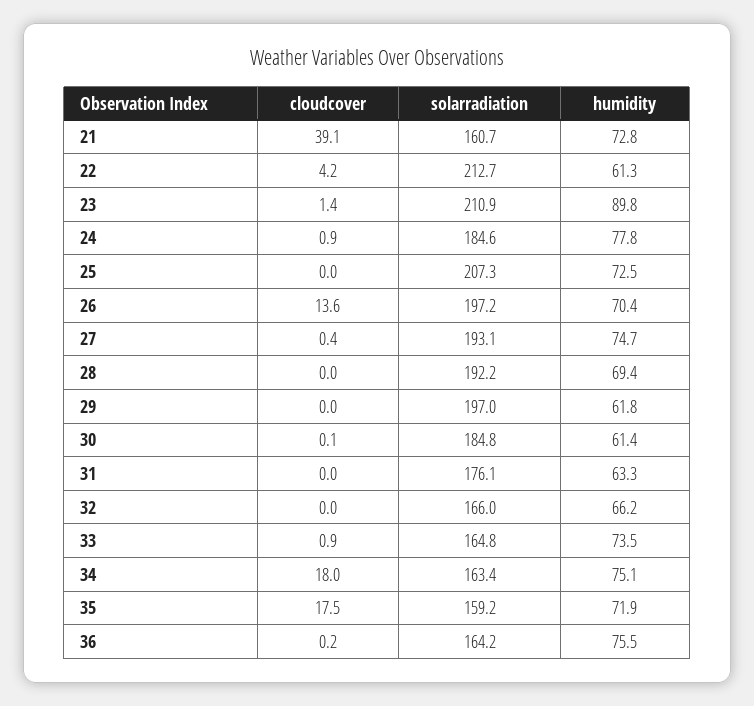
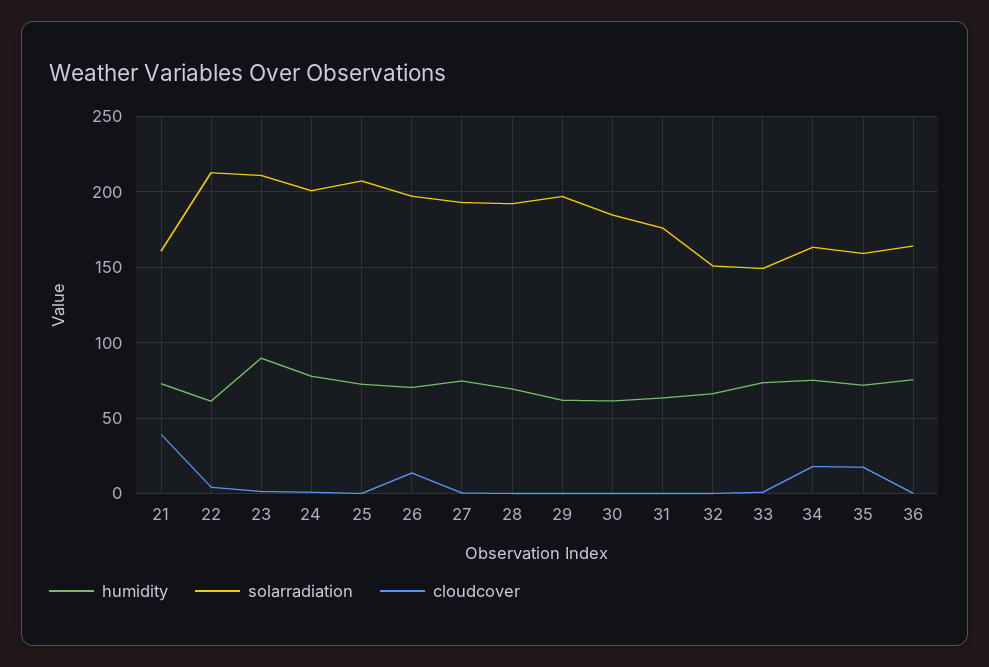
  {
    "cloudcover": {
      "21": 39.1,
      "22": 4.2,
      "23": 1.4,
      "24": 0.9,
      "25": 0,
      "26": 13.6,
      "27": 0.4,
      "28": 0,
      "29": 0,
      "30": 0.1,
      "31": 0,
      "32": 0,
      "33": 0.9,
      "34": 18,
      "35": 17.5,
      "36": 0.2
    },
    "solarradiation": {
      "21": 160.7,
      "22": 212.7,
      "23": 210.9,
-     "24": 184.6,
+     "24": 200,
      "25": 207.3,
      "26": 197.2,
      "27": 193.1,
      "28": 192.2,
      "29": 197,
      "30": 184.8,
      "31": 176.1,
-     "32": 166,
+     "32": 150,
-     "33": 164.8,
+     "33": 150,
      "34": 163.4,
      "35": 159.2,
      "36": 164.2
    },
    "humidity": {
      "21": 72.8,
      "22": 61.3,
      "23": 89.8,
      "24": 77.8,
      "25": 72.5,
      "26": 70.4,
      "27": 74.7,
      "28": 69.4,
      "29": 61.8,
      "30": 61.4,
      "31": 63.3,
      "32": 66.2,
      "33": 73.5,
      "34": 75.1,
      "35": 71.9,
      "36": 75.5
    }
  }

